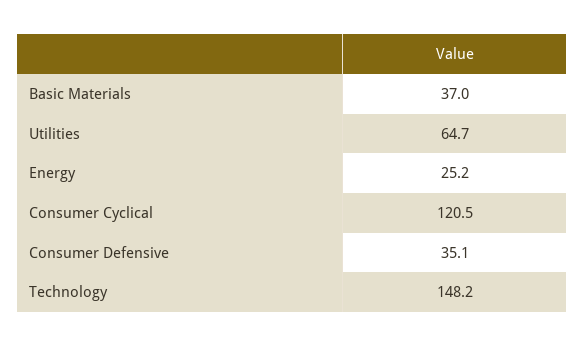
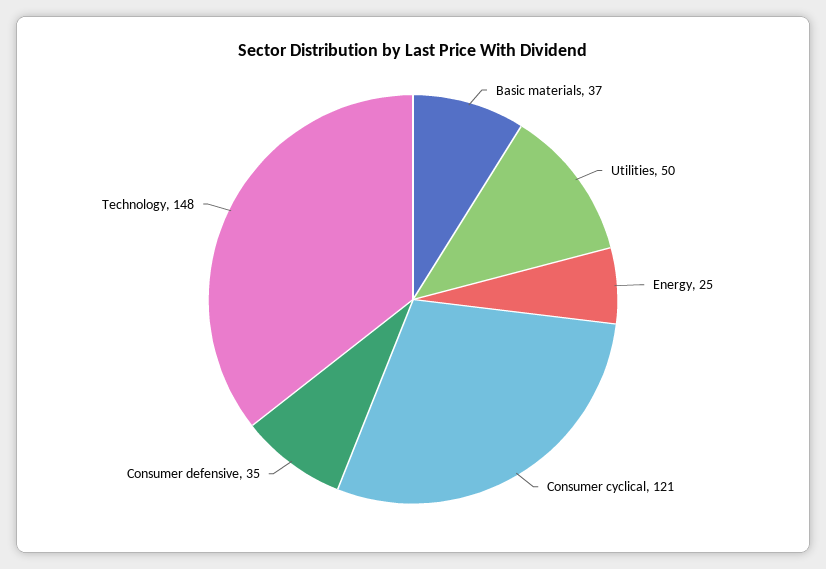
  {
    "Basic Materials": 37,
-   "Utilities": 64.7,
+   "Utilities": 50,
    "Energy": 25.2,
    "Consumer Cyclical": 120.5,
    "Consumer Defensive": 35.1,
    "Technology": 148.2
  }

